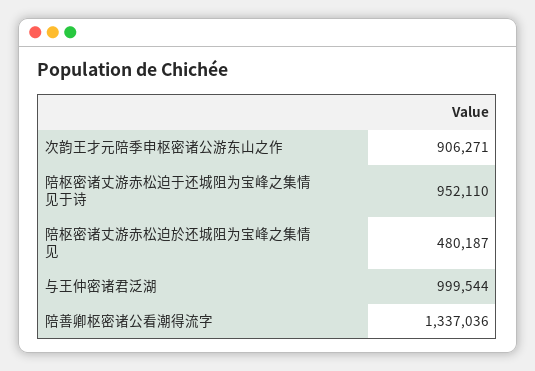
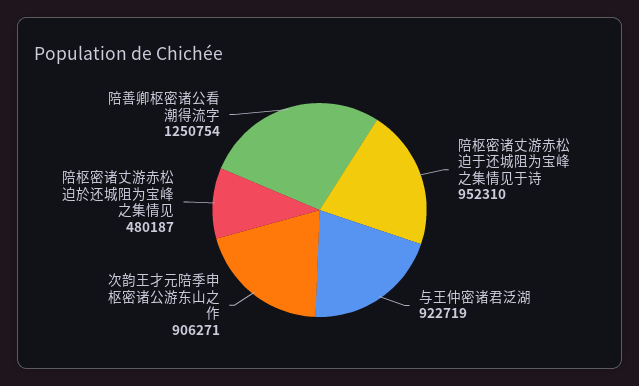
  {
    "次韵王才元陪季申枢密诸公游东山之作": 906271,
-   "陪枢密诸丈游赤松迫于还城阻为宝峰之集情见于诗": 952110,
+   "陪枢密诸丈游赤松迫于还城阻为宝峰之集情见于诗": 952310,
    "陪枢密诸丈游赤松迫於还城阻为宝峰之集情见": 480187,
-   "与王仲密诸君泛湖": 999544,
+   "与王仲密诸君泛湖": 922719,
-   "陪善卿枢密诸公看潮得流字": 1337036
+   "陪善卿枢密诸公看潮得流字": 1250754
  }

